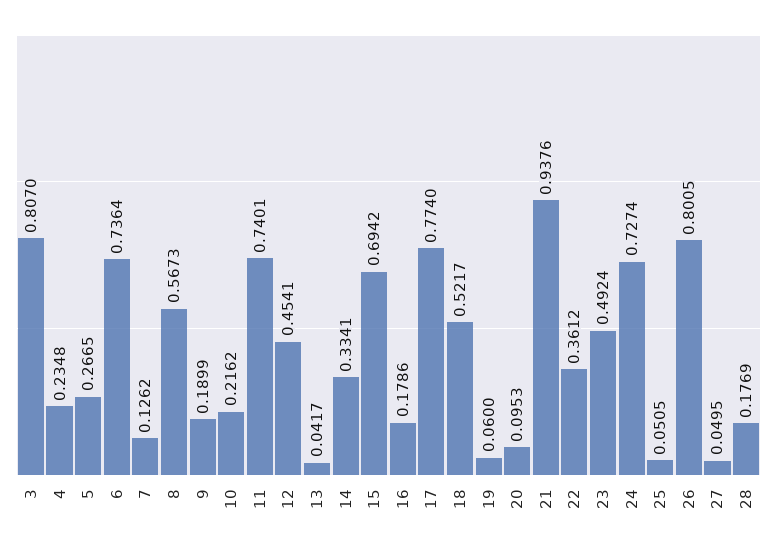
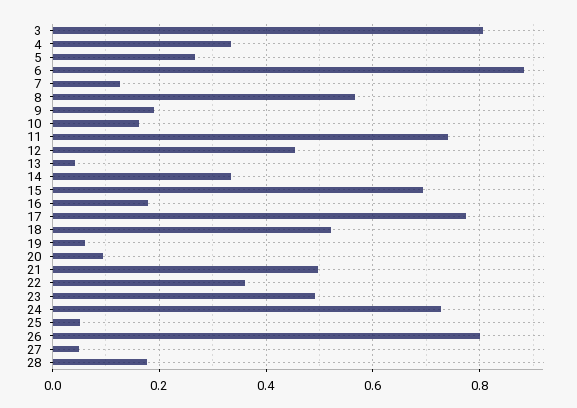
  {
    "3": 0.807,
-   "4": 0.2348,
+   "4": 0.34,
    "5": 0.2665,
-   "6": 0.7364,
+   "6": 0.88,
    "7": 0.1262,
    "8": 0.5673,
    "9": 0.1899,
-   "10": 0.2162,
+   "10": 0.16,
    "11": 0.7401,
    "12": 0.4541,
    "13": 0.0417,
    "14": 0.3341,
    "15": 0.6942,
    "16": 0.1786,
    "17": 0.774,
    "18": 0.5217,
    "19": 0.06,
    "20": 0.0953,
-   "21": 0.9376,
+   "21": 0.5,
    "22": 0.3612,
    "23": 0.4924,
    "24": 0.7274,
    "25": 0.0505,
    "26": 0.8005,
    "27": 0.0495,
    "28": 0.1769
  }

